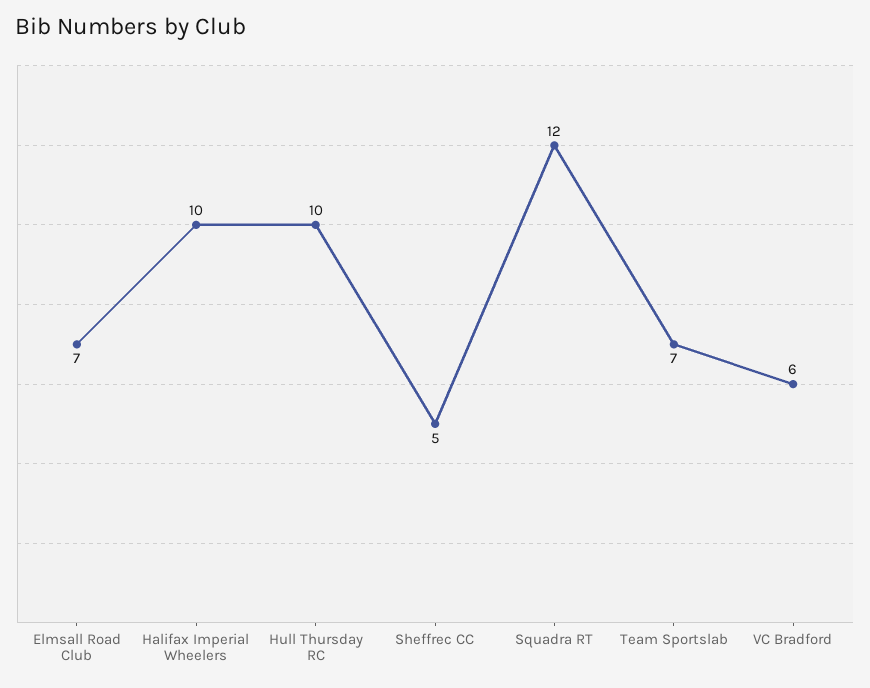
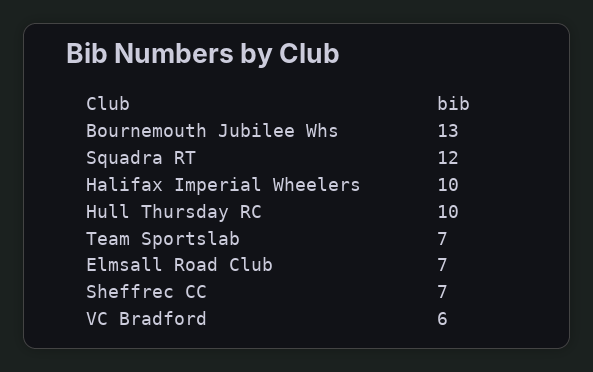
  {
    "Elmsall Road Club": 7,
    "Halifax Imperial Wheelers": 10,
    "Hull Thursday RC": 10,
-   "Sheffrec CC": 5,
+   "Sheffrec CC": 7,
    "Squadra RT": 12,
    "Team Sportslab": 7,
-   "VC Bradford": 6
+   "VC Bradford": 6,
+   "Bournemouth Jubilee Whs": 13
  }

